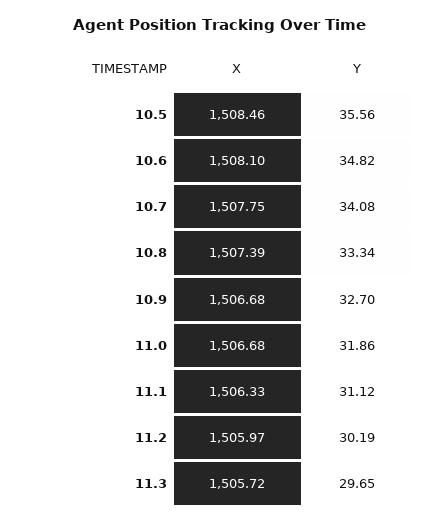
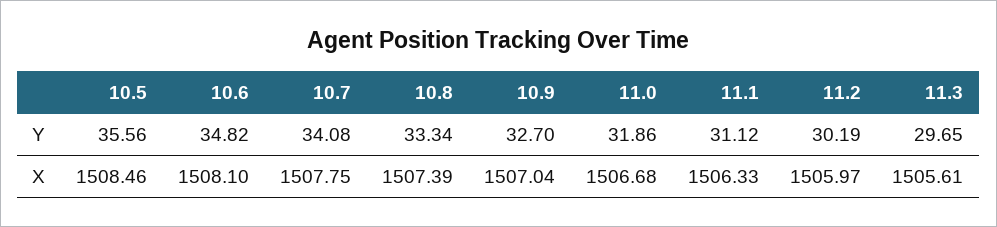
  {
    "X": {
      "10.5": 1508.46,
      "10.6": 1508.1,
      "10.7": 1507.75,
      "10.8": 1507.39,
-     "10.9": 1506.68,
+     "10.9": 1507.04,
      "11.0": 1506.68,
      "11.1": 1506.33,
      "11.2": 1505.97,
-     "11.3": 1505.72
+     "11.3": 1505.61
    },
    "Y": {
      "10.5": 35.56,
      "10.6": 34.82,
      "10.7": 34.08,
      "10.8": 33.34,
      "10.9": 32.7,
      "11.0": 31.86,
      "11.1": 31.12,
      "11.2": 30.19,
      "11.3": 29.65
    }
  }

